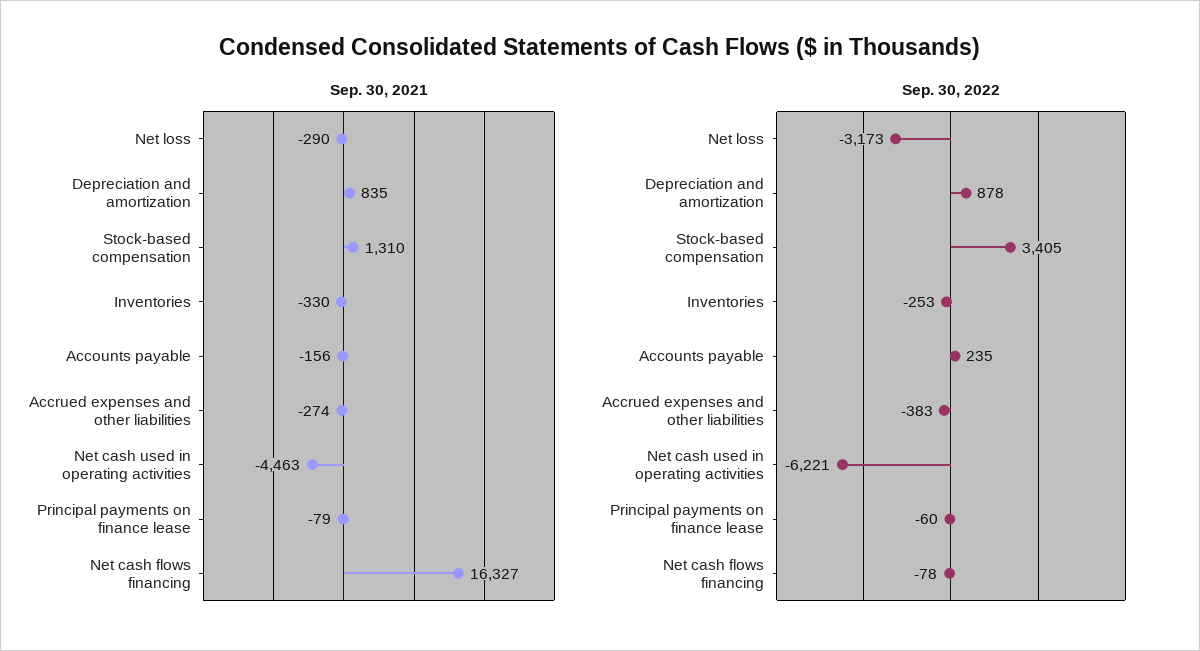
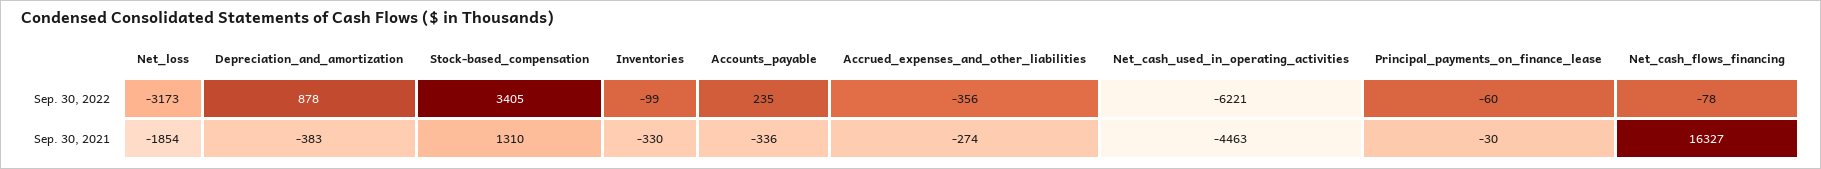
  {
    "Sep. 30, 2021": {
-     "Net loss": -290,
+     "Net loss": -1854,
-     "Depreciation and amortization": 835,
+     "Depreciation and amortization": -383,
      "Stock-based compensation": 1310,
      "Inventories": -330,
-     "Accounts payable": -156,
+     "Accounts payable": -336,
      "Accrued expenses and other liabilities": -274,
      "Net cash used in operating activities": -4463,
-     "Principal payments on finance lease": -79,
+     "Principal payments on finance lease": -30,
      "Net cash flows financing": 16327
    },
    "Sep. 30, 2022": {
      "Net loss": -3173,
      "Depreciation and amortization": 878,
      "Stock-based compensation": 3405,
-     "Inventories": -253,
+     "Inventories": -99,
      "Accounts payable": 235,
-     "Accrued expenses and other liabilities": -383,
+     "Accrued expenses and other liabilities": -356,
      "Net cash used in operating activities": -6221,
      "Principal payments on finance lease": -60,
      "Net cash flows financing": -78
    }
  }

